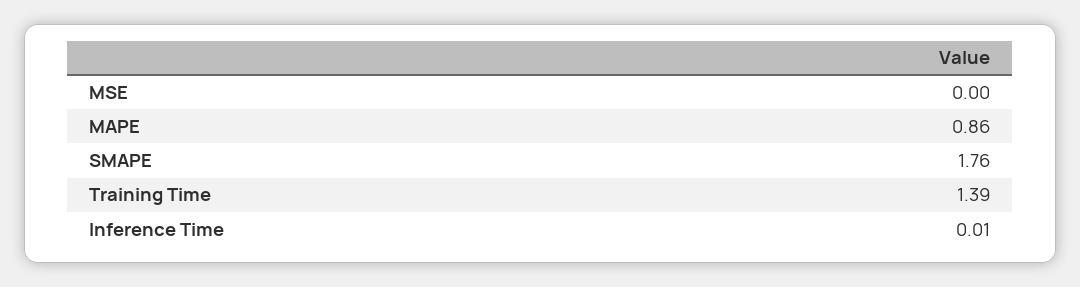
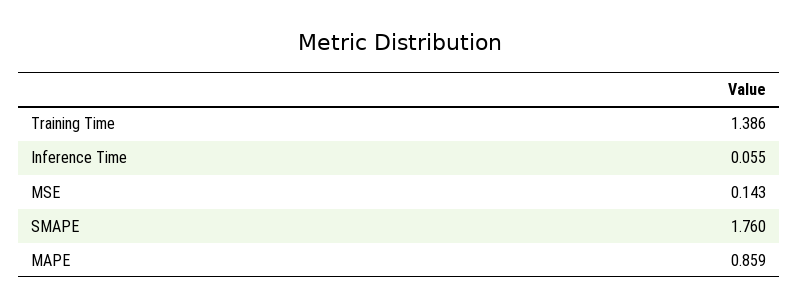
  {
-   "MSE": 0,
+   "MSE": 0.143,
    "MAPE": 0.859,
    "SMAPE": 1.76,
    "Training Time": 1.386,
-   "Inference Time": 0.01
+   "Inference Time": 0.055
  }

